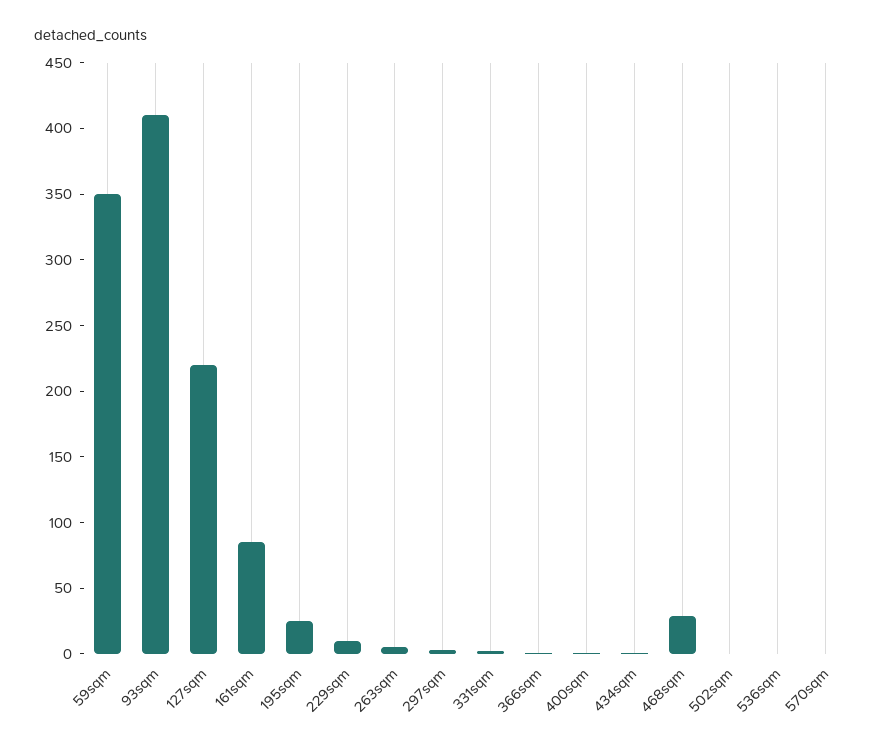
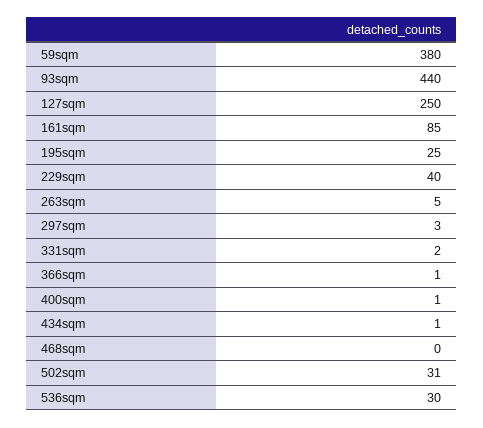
  {
-   "59sqm": 350,
+   "59sqm": 380,
-   "93sqm": 410,
+   "93sqm": 440,
-   "127sqm": 220,
+   "127sqm": 250,
    "161sqm": 85,
    "195sqm": 25,
-   "229sqm": 10,
+   "229sqm": 40,
    "263sqm": 5,
    "297sqm": 3,
    "331sqm": 2,
    "366sqm": 1,
    "400sqm": 1,
    "434sqm": 1,
-   "468sqm": 30,
+   "468sqm": 0,
-   "502sqm": 0,
+   "502sqm": 31,
-   "536sqm": 0,
+   "536sqm": 30
-   "570sqm": 0
  }

